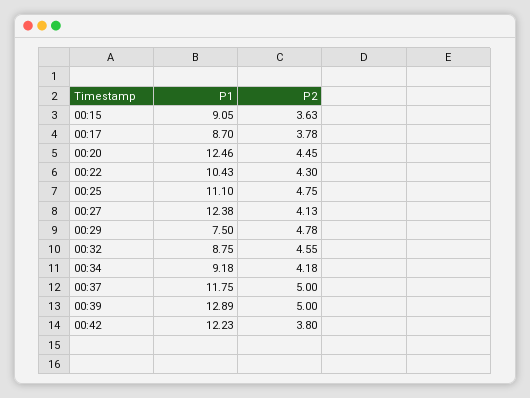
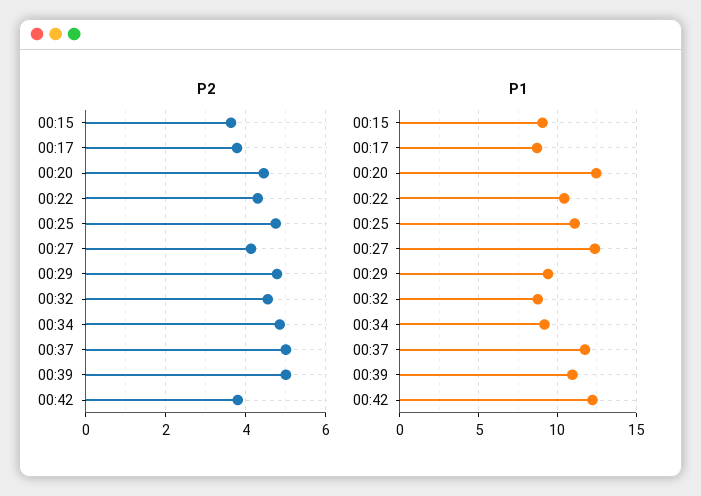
  {
    "P1": {
      "00:15": 9.05,
      "00:17": 8.7,
      "00:20": 12.46,
      "00:22": 10.43,
      "00:25": 11.1,
      "00:27": 12.38,
-     "00:29": 7.5,
+     "00:29": 9.5,
      "00:32": 8.75,
      "00:34": 9.18,
      "00:37": 11.75,
-     "00:39": 12.89,
+     "00:39": 11,
      "00:42": 12.23
    },
    "P2": {
      "00:15": 3.63,
      "00:17": 3.78,
      "00:20": 4.45,
      "00:22": 4.3,
      "00:25": 4.75,
      "00:27": 4.13,
      "00:29": 4.78,
      "00:32": 4.55,
-     "00:34": 4.18,
+     "00:34": 4.8,
      "00:37": 5,
      "00:39": 5,
      "00:42": 3.8
    }
  }

